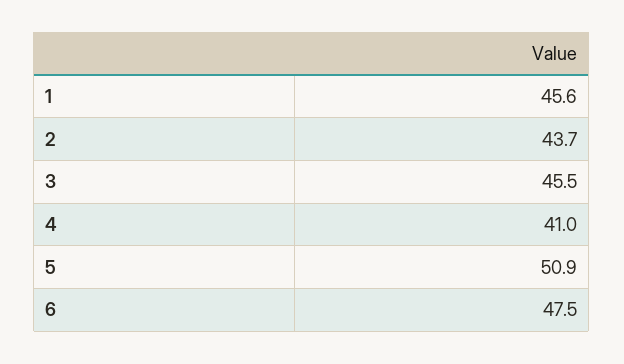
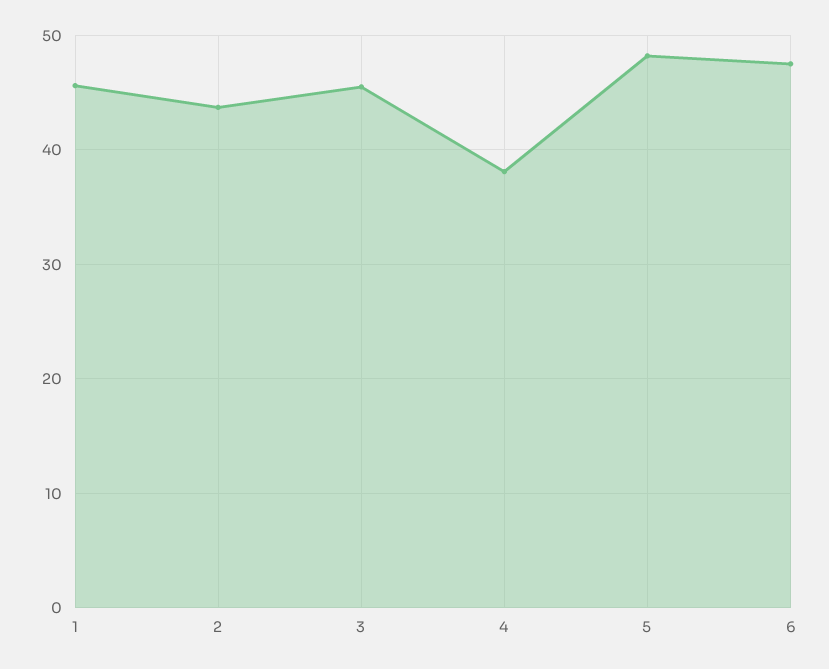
  {
    "1": 45.6,
    "2": 43.7,
    "3": 45.5,
-   "4": 41,
+   "4": 38,
-   "5": 50.9,
+   "5": 48,
    "6": 47.5
  }

